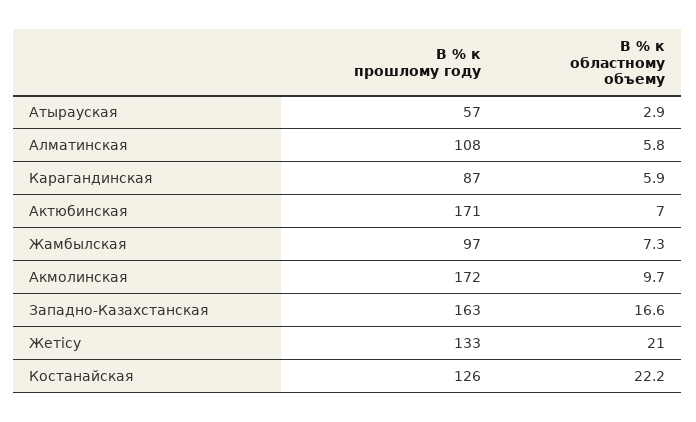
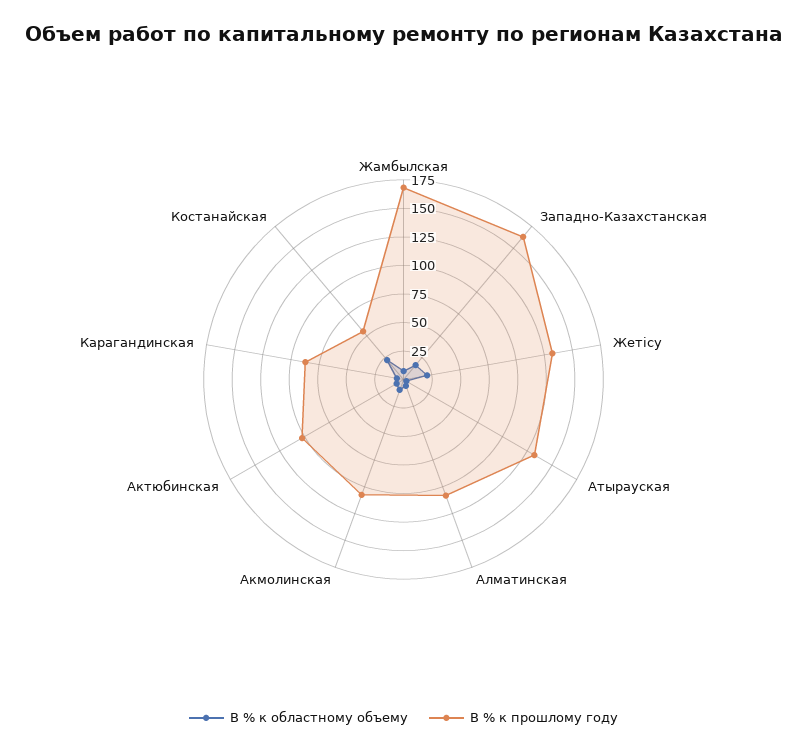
  {
    "В % к прошлому году": {
-     "Атырауская": 57,
+     "Атырауская": 125,
      "Алматинская": 108,
      "Карагандинская": 87,
-     "Актюбинская": 171,
+     "Актюбинская": 100,
-     "Жамбылская": 97,
+     "Жамбылская": 175,
-     "Акмолинская": 172,
+     "Акмолинская": 100,
      "Западно-Казахстанская": 163,
      "Жетісу": 133,
-     "Костанайская": 126
+     "Костанайская": 50
    },
    "В % к областному объему": {
      "Атырауская": 2.9,
      "Алматинская": 5.8,
      "Карагандинская": 5.9,
      "Актюбинская": 7,
      "Жамбылская": 7.3,
      "Акмолинская": 9.7,
      "Западно-Казахстанская": 16.6,
      "Жетісу": 21,
      "Костанайская": 22.2
    }
  }

